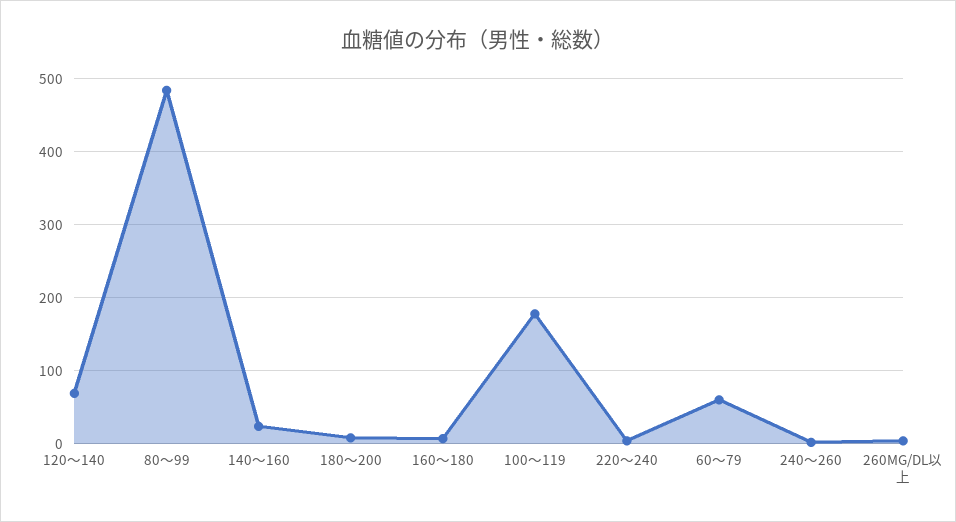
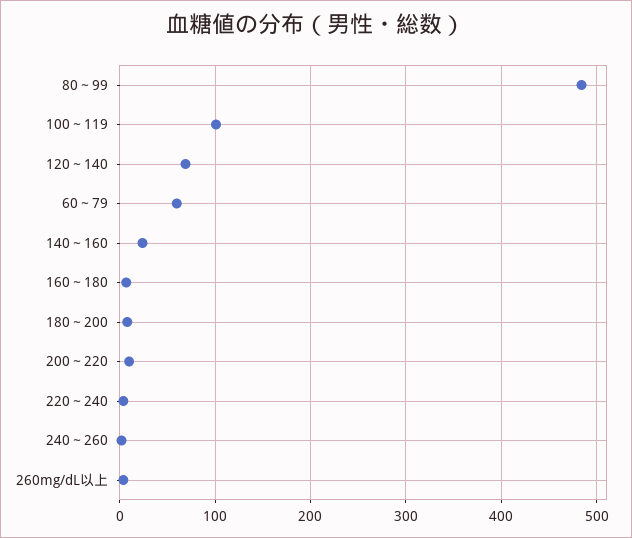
  {
    "120～140": 70,
    "80～99": 480,
    "140～160": 20,
    "180～200": 10,
    "160～180": 10,
-   "100～119": 180,
+   "100～119": 100,
    "220～240": 0,
    "60～79": 60,
    "240～260": 0,
-   "260MG/DL以上": 0
+   "260MG/DL以上": 0,
+   "200～220": 10
  }

